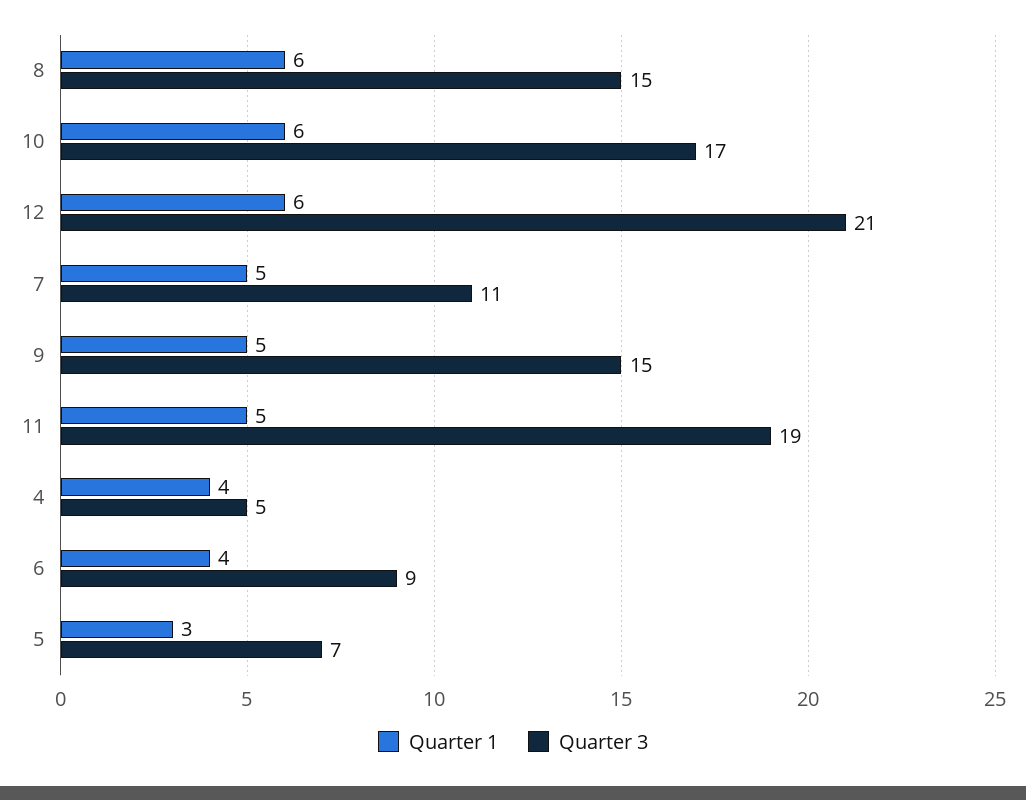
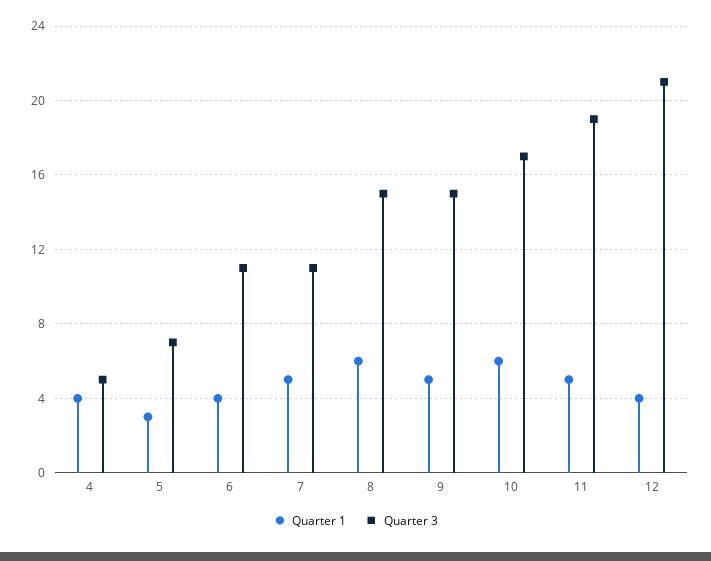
  {
    "Quarter 1": {
      "8": 6,
      "10": 6,
-     "12": 6,
+     "12": 4,
      "7": 5,
      "9": 5,
      "11": 5,
      "4": 4,
      "6": 4,
      "5": 3
    },
    "Quarter 3": {
      "8": 15,
      "10": 17,
      "12": 21,
      "7": 11,
      "9": 15,
      "11": 19,
      "4": 5,
-     "6": 9,
+     "6": 11,
      "5": 7
    }
  }

